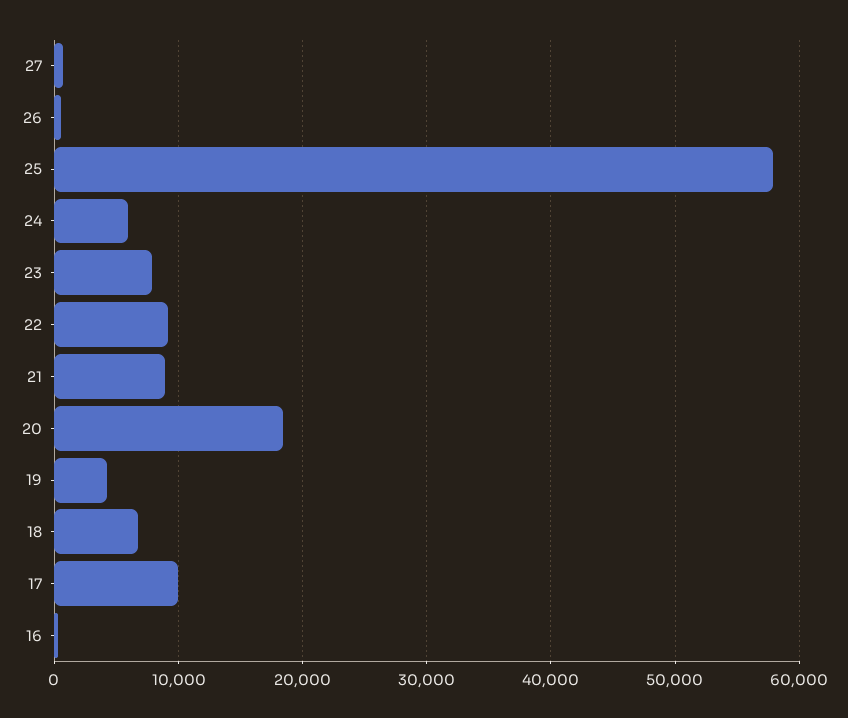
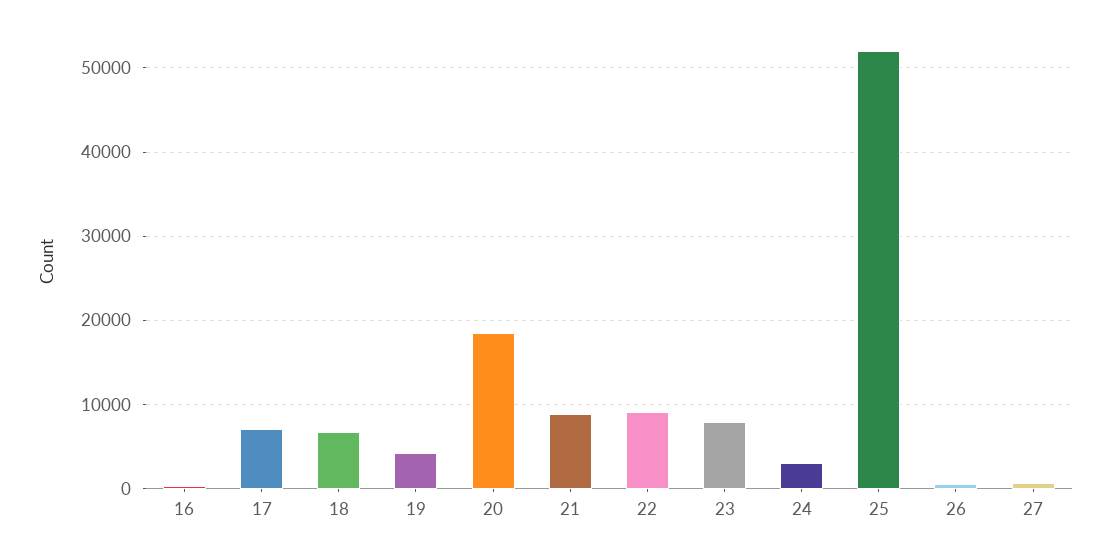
  {
    "27": 1000,
    "26": 1000,
-   "25": 58000,
+   "25": 52000,
-   "24": 6000,
+   "24": 3000,
    "23": 8000,
    "22": 9000,
    "21": 9000,
    "20": 18000,
    "19": 4000,
    "18": 7000,
-   "17": 10000,
+   "17": 7000,
    "16": 0
  }

